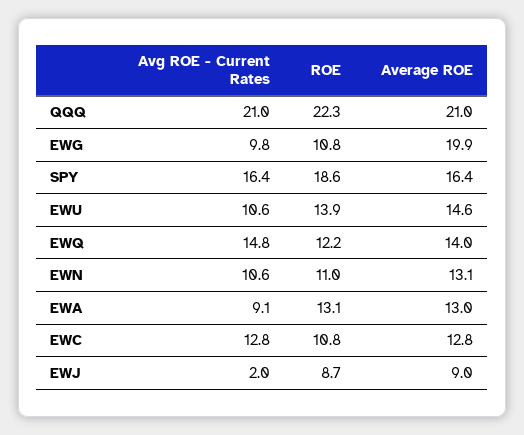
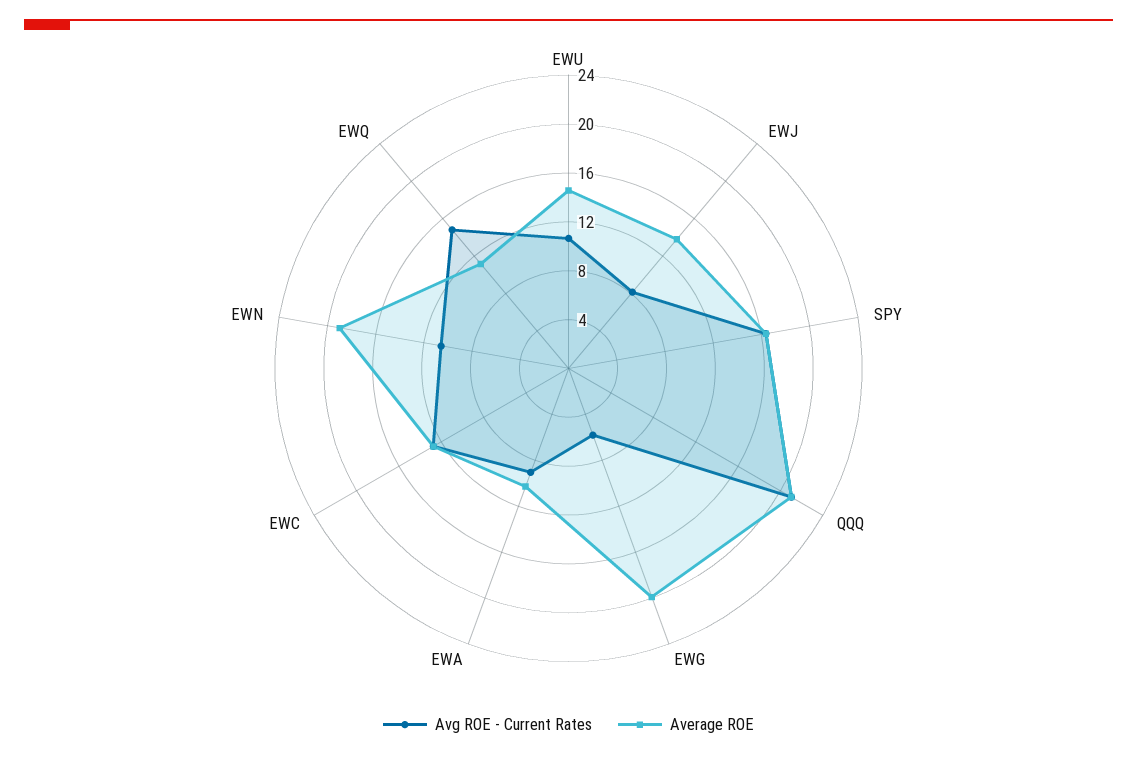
  {
    "Avg ROE - Current Rates": {
      "QQQ": 21,
-     "EWG": 9.8,
+     "EWG": 6,
      "SPY": 16.4,
      "EWU": 10.6,
      "EWQ": 14.8,
      "EWN": 10.6,
      "EWA": 9.1,
      "EWC": 12.8,
-     "EWJ": 2
+     "EWJ": 8
    },
-   "ROE": {
-     "QQQ": 22.3,
-     "EWG": 10.8,
-     "SPY": 18.6,
-     "EWU": 13.9,
-     "EWQ": 12.2,
-     "EWN": 11,
-     "EWA": 13.1,
-     "EWC": 10.8,
-     "EWJ": 8.7
-   },
    "Average ROE": {
      "QQQ": 21,
      "EWG": 19.9,
      "SPY": 16.4,
      "EWU": 14.6,
-     "EWQ": 14,
+     "EWQ": 11,
-     "EWN": 13.1,
+     "EWN": 19,
-     "EWA": 13,
+     "EWA": 10,
      "EWC": 12.8,
-     "EWJ": 9
+     "EWJ": 14
    }
  }

